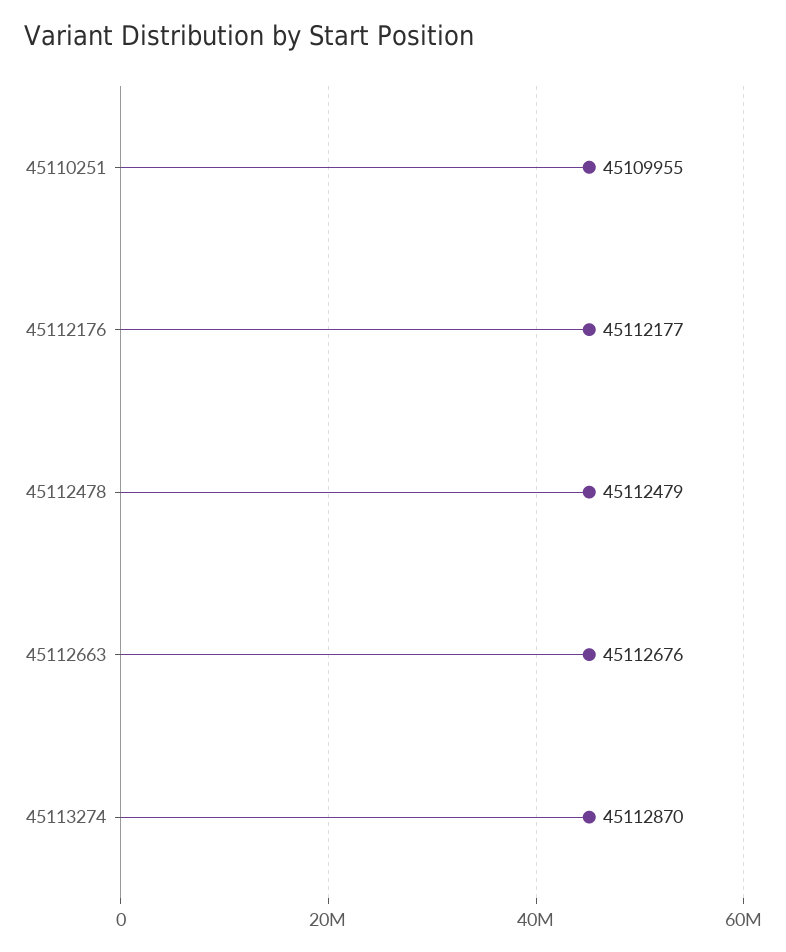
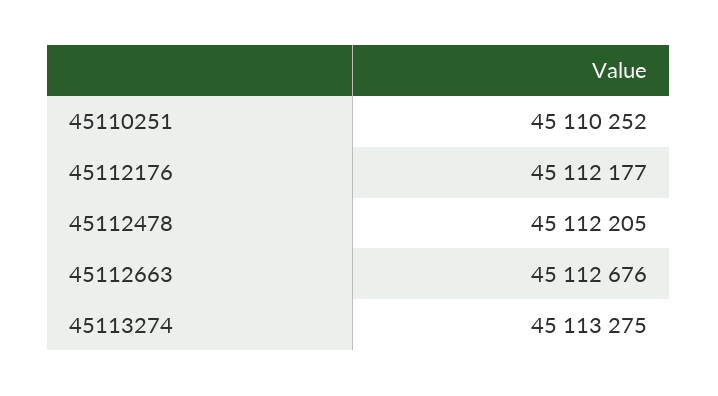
  {
-   "45110251": 45109955,
+   "45110251": 45110252,
    "45112176": 45112177,
-   "45112478": 45112479,
+   "45112478": 45112205,
    "45112663": 45112676,
-   "45113274": 45112870
+   "45113274": 45113275
  }

